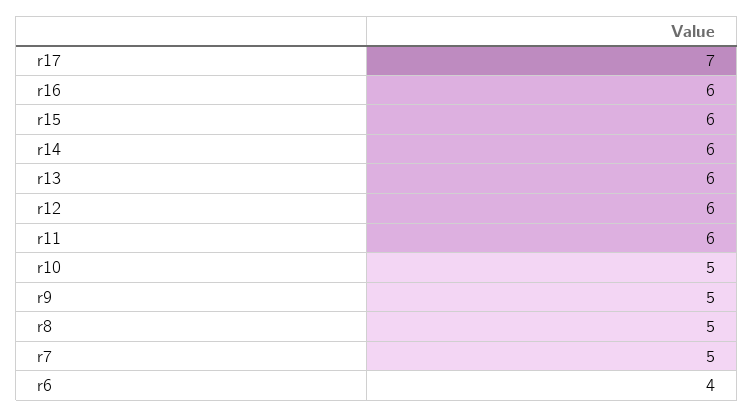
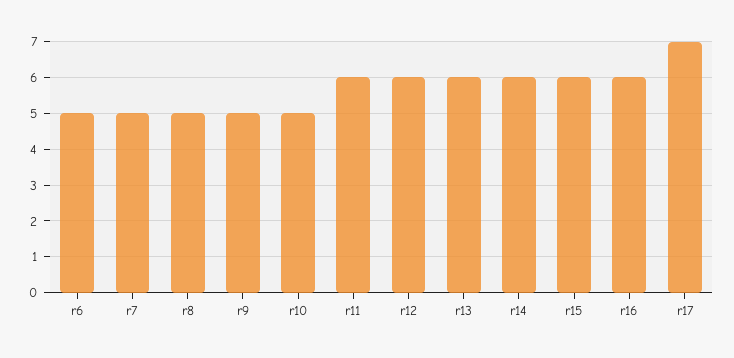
  {
    "r17": 7,
    "r16": 6,
    "r15": 6,
    "r14": 6,
    "r13": 6,
    "r12": 6,
    "r11": 6,
    "r10": 5,
    "r9": 5,
    "r8": 5,
    "r7": 5,
-   "r6": 4
+   "r6": 5
  }

